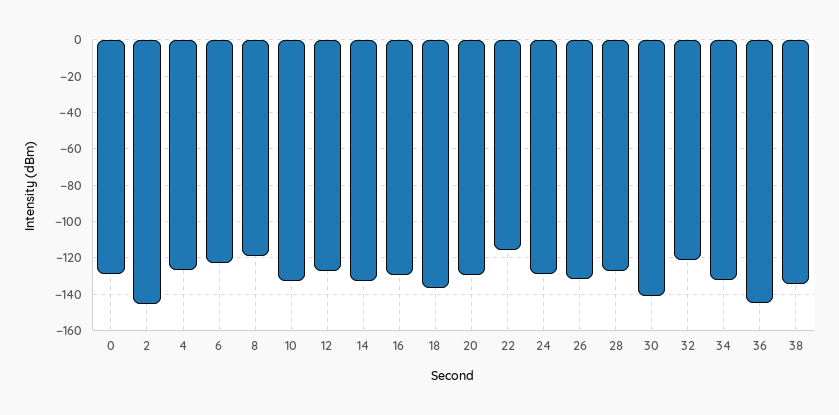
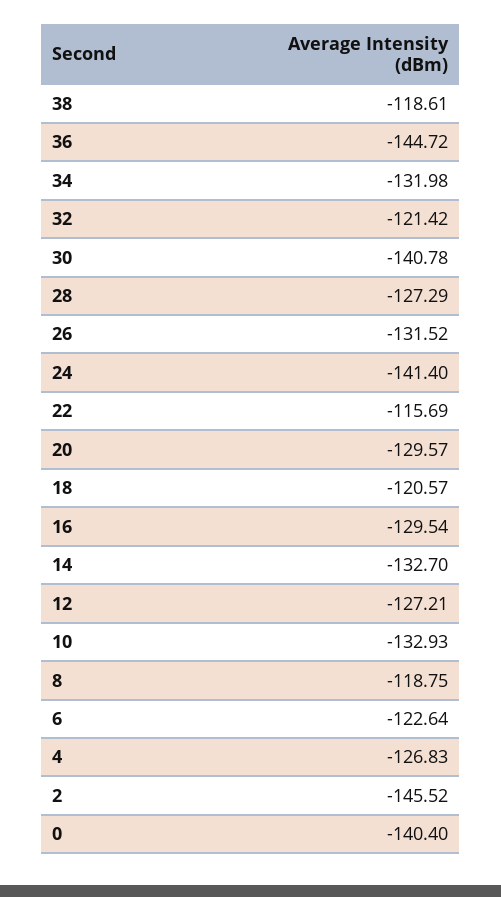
  {
-   "0": -130,
+   "0": -140.4,
    "2": -145.52,
    "4": -126.83,
    "6": -122.64,
    "8": -118.75,
    "10": -132.93,
    "12": -127.21,
    "14": -132.7,
    "16": -129.54,
-   "18": -135,
+   "18": -120.57,
    "20": -129.57,
    "22": -115.69,
-   "24": -130,
+   "24": -141.4,
    "26": -131.52,
    "28": -127.29,
    "30": -140.78,
    "32": -121.42,
    "34": -131.98,
    "36": -144.72,
-   "38": -135
+   "38": -118.61
  }

